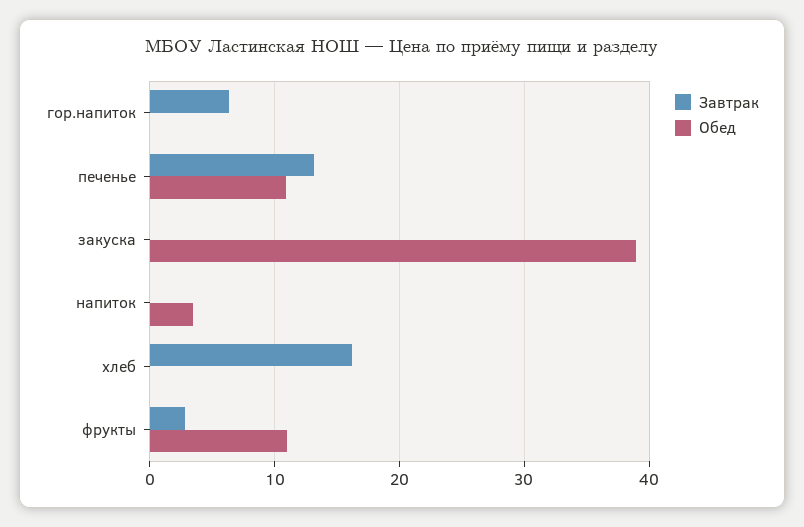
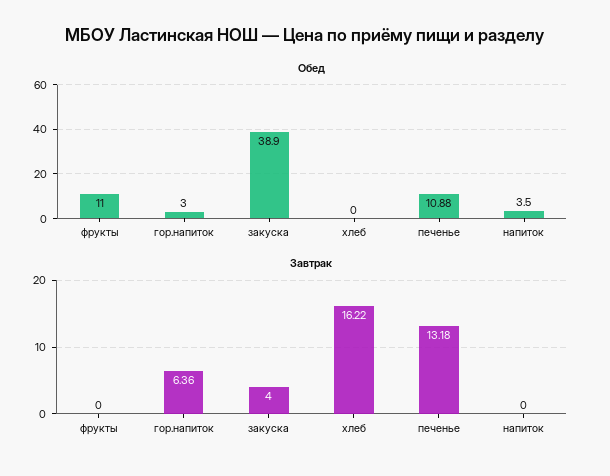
  {
    "Завтрак": {
      "гор.напиток": 6.36,
      "печенье": 13.18,
-     "закуска": 0,
+     "закуска": 4,
      "напиток": 0,
      "хлеб": 16.22,
-     "фрукты": 3
+     "фрукты": 0
    },
    "Обед": {
-     "гор.напиток": 0,
+     "гор.напиток": 3,
      "печенье": 10.88,
      "закуска": 38.9,
      "напиток": 3.5,
      "хлеб": 0,
      "фрукты": 11
    }
  }

